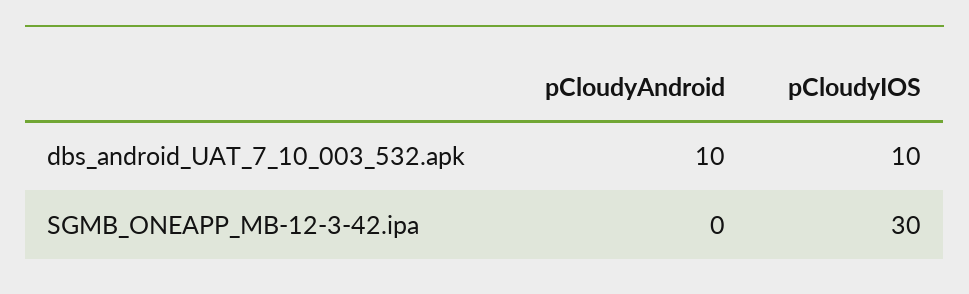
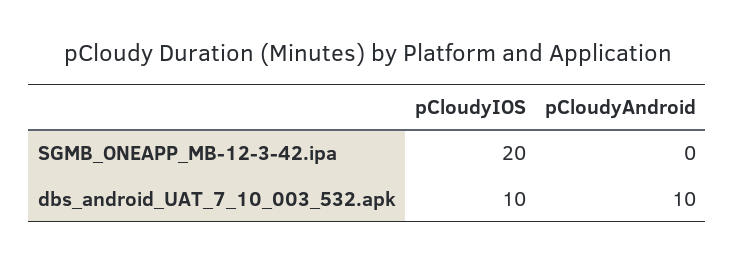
  {
    "pCloudyAndroid": {
      "dbs_android_UAT_7_10_003_532.apk": 10,
      "SGMB_ONEAPP_MB-12-3-42.ipa": 0
    },
    "pCloudyIOS": {
      "dbs_android_UAT_7_10_003_532.apk": 10,
-     "SGMB_ONEAPP_MB-12-3-42.ipa": 30
+     "SGMB_ONEAPP_MB-12-3-42.ipa": 20
    }
  }

